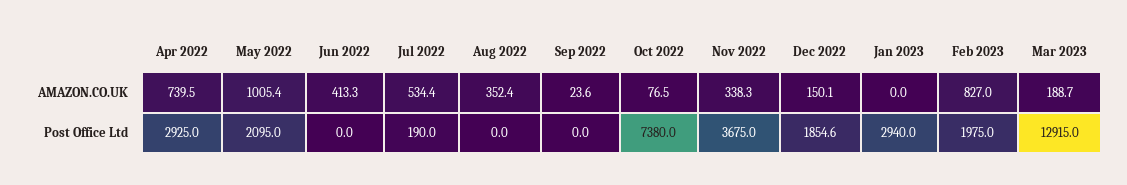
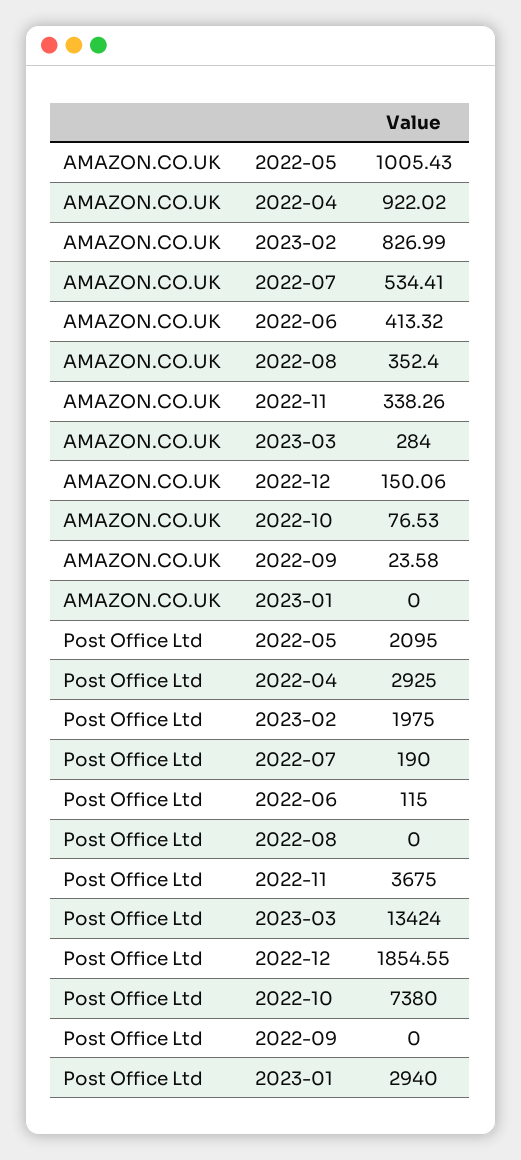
  {
    "Apr 2022": {
-     "AMAZON.CO.UK": 739.5,
+     "AMAZON.CO.UK": 922.02,
      "Post Office Ltd": 2925
    },
    "May 2022": {
      "AMAZON.CO.UK": 1005.43,
      "Post Office Ltd": 2095
    },
    "Jun 2022": {
      "AMAZON.CO.UK": 413.32,
-     "Post Office Ltd": 0
+     "Post Office Ltd": 115
    },
    "Jul 2022": {
      "AMAZON.CO.UK": 534.41,
      "Post Office Ltd": 190
    },
    "Aug 2022": {
      "AMAZON.CO.UK": 352.4,
      "Post Office Ltd": 0
    },
    "Sep 2022": {
      "AMAZON.CO.UK": 23.58,
      "Post Office Ltd": 0
    },
    "Oct 2022": {
      "AMAZON.CO.UK": 76.53,
      "Post Office Ltd": 7380
    },
    "Nov 2022": {
      "AMAZON.CO.UK": 338.26,
      "Post Office Ltd": 3675
    },
    "Dec 2022": {
      "AMAZON.CO.UK": 150.06,
      "Post Office Ltd": 1854.55
    },
    "Jan 2023": {
      "AMAZON.CO.UK": 0,
      "Post Office Ltd": 2940
    },
    "Feb 2023": {
      "AMAZON.CO.UK": 826.99,
      "Post Office Ltd": 1975
    },
    "Mar 2023": {
-     "AMAZON.CO.UK": 188.7,
+     "AMAZON.CO.UK": 284,
-     "Post Office Ltd": 12915
+     "Post Office Ltd": 13424
    }
  }

